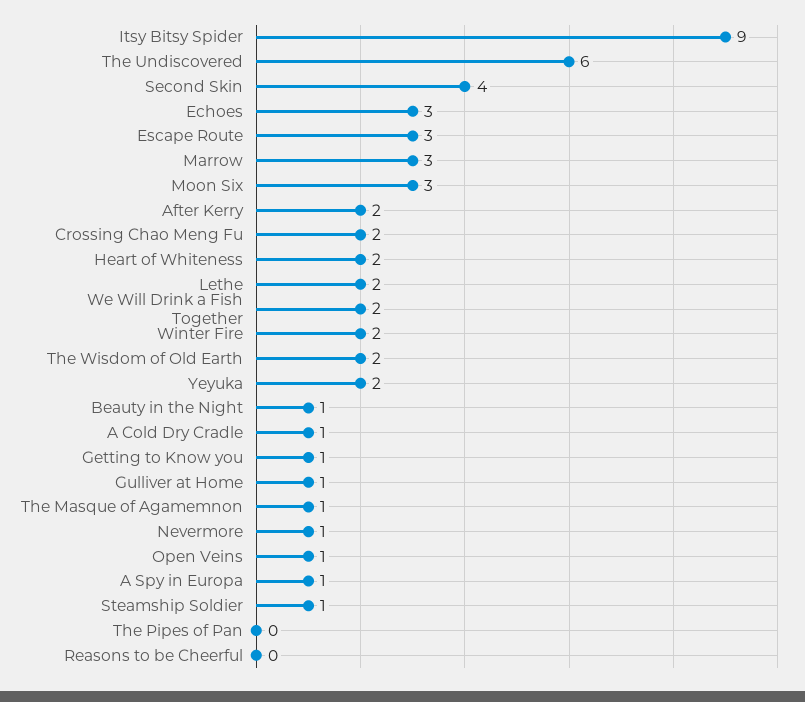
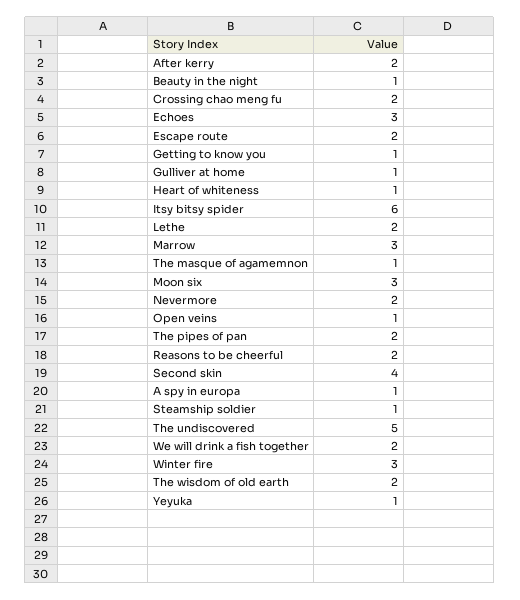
  {
-   "Itsy Bitsy Spider": 9,
+   "Itsy Bitsy Spider": 6,
-   "The Undiscovered": 6,
+   "The Undiscovered": 5,
    "Second Skin": 4,
    "Echoes": 3,
-   "Escape Route": 3,
+   "Escape Route": 2,
    "Marrow": 3,
    "Moon Six": 3,
    "After Kerry": 2,
    "Crossing Chao Meng Fu": 2,
-   "Heart of Whiteness": 2,
+   "Heart of Whiteness": 1,
    "Lethe": 2,
    "We Will Drink a Fish Together": 2,
-   "Winter Fire": 2,
+   "Winter Fire": 3,
    "The Wisdom of Old Earth": 2,
-   "Yeyuka": 2,
+   "Yeyuka": 1,
    "Beauty in the Night": 1,
-   "A Cold Dry Cradle": 1,
    "Getting to Know you": 1,
    "Gulliver at Home": 1,
    "The Masque of Agamemnon": 1,
-   "Nevermore": 1,
+   "Nevermore": 2,
    "Open Veins": 1,
    "A Spy in Europa": 1,
    "Steamship Soldier": 1,
-   "The Pipes of Pan": 0,
+   "The Pipes of Pan": 2,
-   "Reasons to be Cheerful": 0
+   "Reasons to be Cheerful": 2
  }

